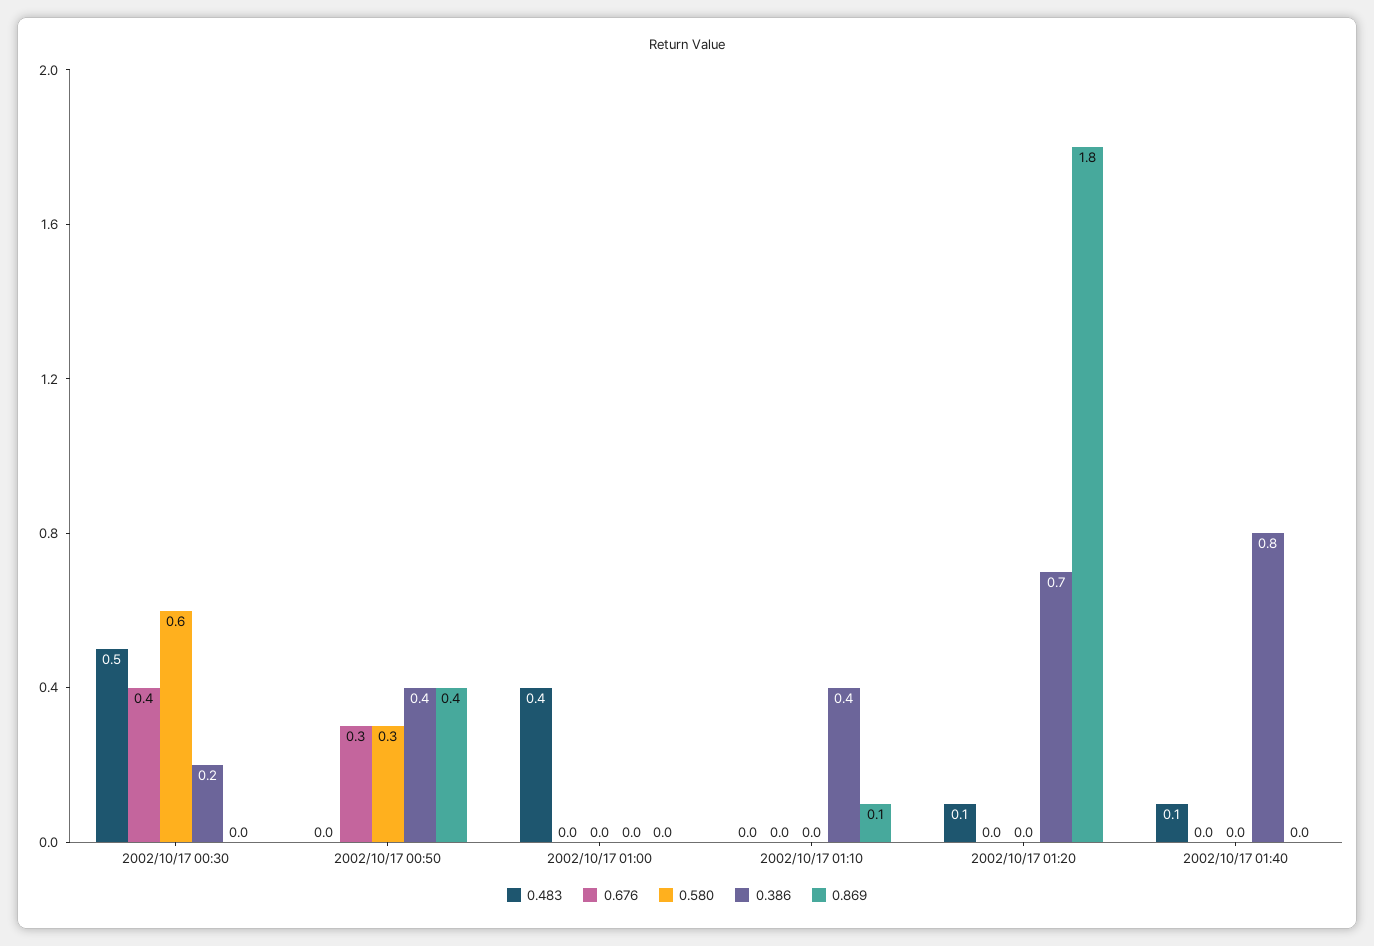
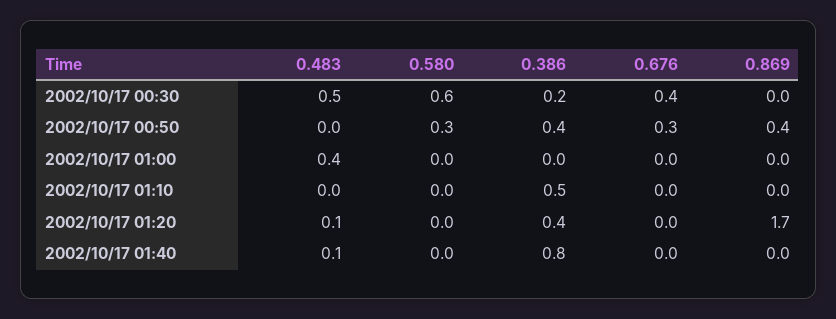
  {
    "0.483": {
      "2002/10/17 00:30": 0.5,
      "2002/10/17 00:50": 0,
      "2002/10/17 01:00": 0.4,
      "2002/10/17 01:10": 0,
      "2002/10/17 01:20": 0.1,
      "2002/10/17 01:40": 0.1
    },
    "0.676": {
      "2002/10/17 00:30": 0.4,
      "2002/10/17 00:50": 0.3,
      "2002/10/17 01:00": 0,
      "2002/10/17 01:10": 0,
      "2002/10/17 01:20": 0,
      "2002/10/17 01:40": 0
    },
    "0.580": {
      "2002/10/17 00:30": 0.6,
      "2002/10/17 00:50": 0.3,
      "2002/10/17 01:00": 0,
      "2002/10/17 01:10": 0,
      "2002/10/17 01:20": 0,
      "2002/10/17 01:40": 0
    },
    "0.386": {
      "2002/10/17 00:30": 0.2,
      "2002/10/17 00:50": 0.4,
      "2002/10/17 01:00": 0,
-     "2002/10/17 01:10": 0.4,
+     "2002/10/17 01:10": 0.5,
-     "2002/10/17 01:20": 0.7,
+     "2002/10/17 01:20": 0.4,
      "2002/10/17 01:40": 0.8
    },
    "0.869": {
      "2002/10/17 00:30": 0,
      "2002/10/17 00:50": 0.4,
      "2002/10/17 01:00": 0,
-     "2002/10/17 01:10": 0.1,
+     "2002/10/17 01:10": 0,
-     "2002/10/17 01:20": 1.8,
+     "2002/10/17 01:20": 1.7,
      "2002/10/17 01:40": 0
    }
  }

